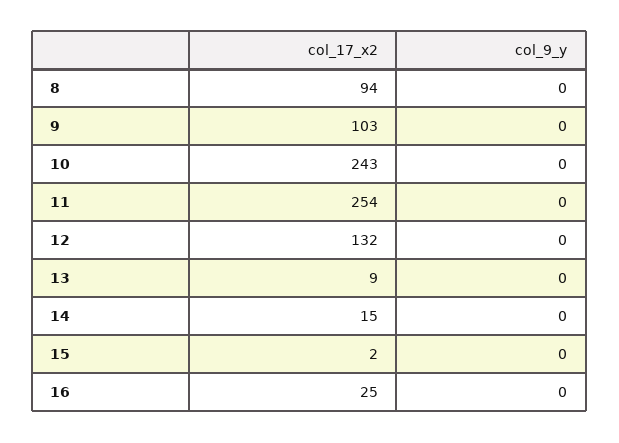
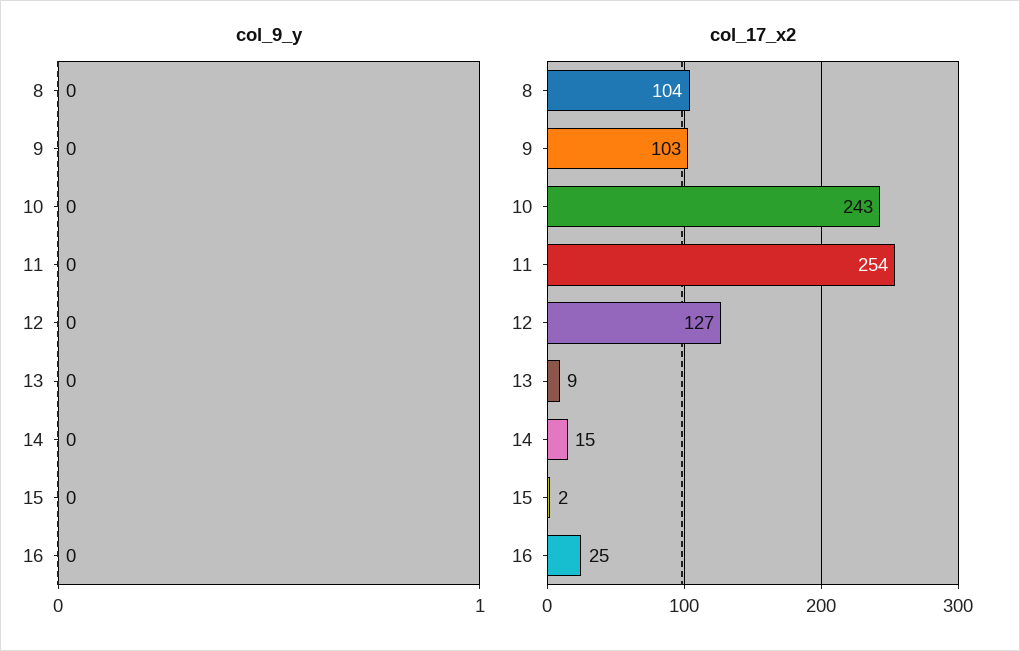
  {
    "col_17_x2": {
-     "8": 94,
+     "8": 104,
      "9": 103,
      "10": 243,
      "11": 254,
-     "12": 132,
+     "12": 127,
      "13": 9,
      "14": 15,
      "15": 2,
      "16": 25
    },
    "col_9_y": {
      "8": 0,
      "9": 0,
      "10": 0,
      "11": 0,
      "12": 0,
      "13": 0,
      "14": 0,
      "15": 0,
      "16": 0
    }
  }

